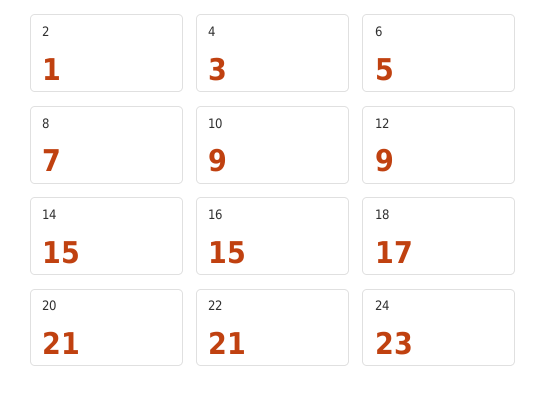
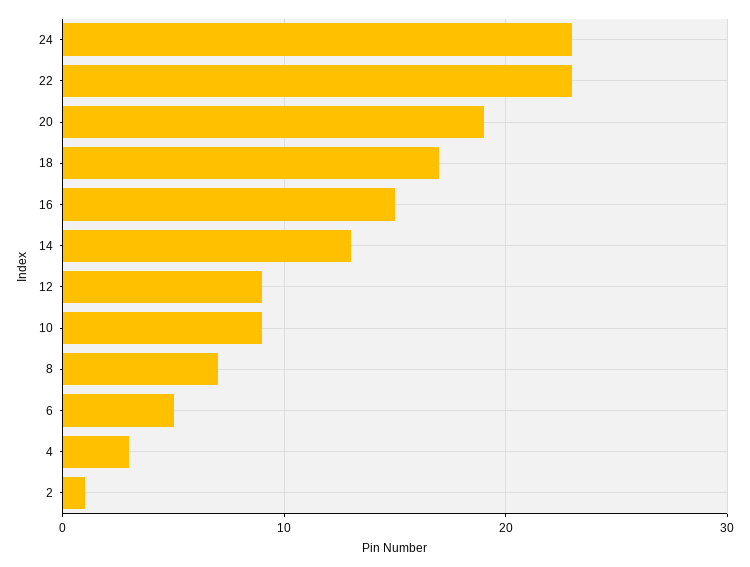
  {
    "2": 1,
    "4": 3,
    "6": 5,
    "8": 7,
    "10": 9,
    "12": 9,
-   "14": 15,
+   "14": 13,
    "16": 15,
    "18": 17,
-   "20": 21,
+   "20": 19,
-   "22": 21,
+   "22": 23,
    "24": 23
  }

